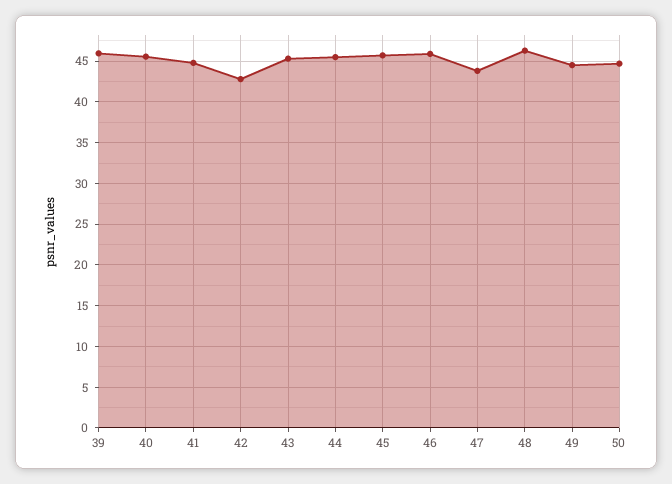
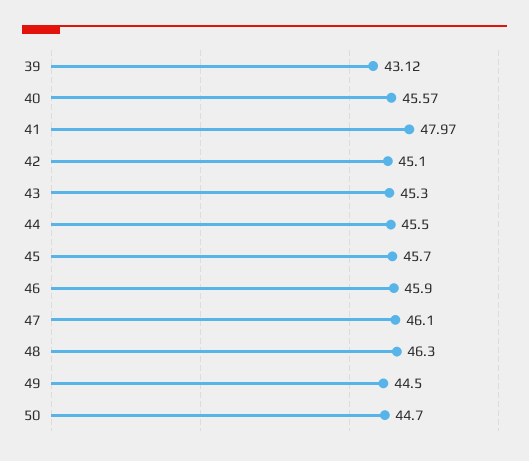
  {
-   "39": 46,
+   "39": 43.12,
    "40": 45.57,
-   "41": 45,
+   "41": 47.97,
-   "42": 43,
+   "42": 45.1,
    "43": 45.3,
    "44": 45.5,
    "45": 45.7,
    "46": 45.9,
-   "47": 44,
+   "47": 46.1,
    "48": 46.3,
    "49": 44.5,
    "50": 44.7
  }

